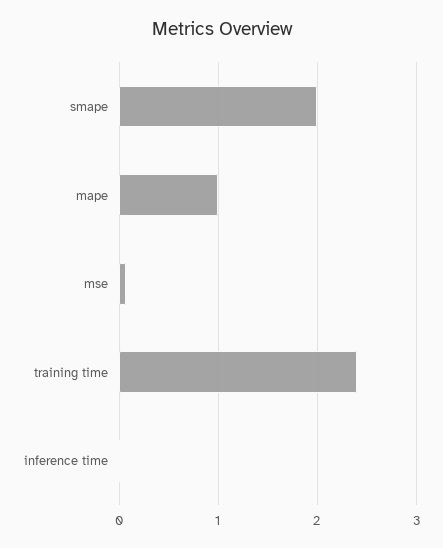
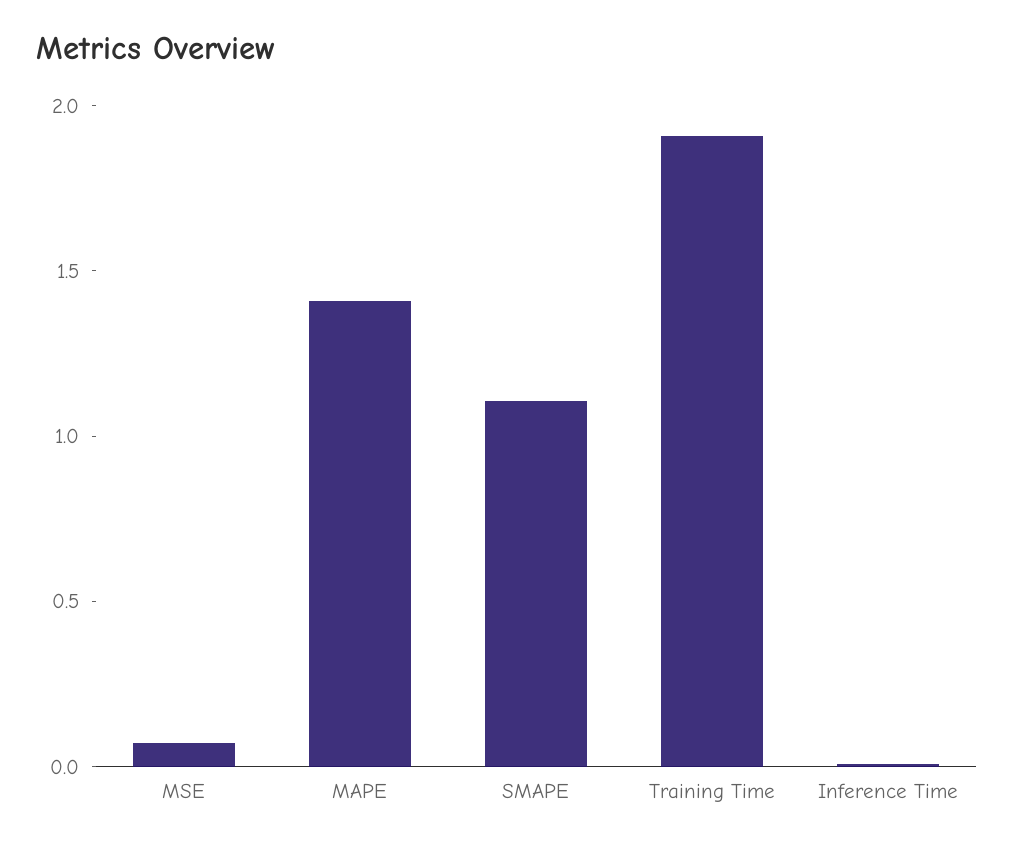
  {
-   "smape": 2,
+   "smape": 1.1,
-   "mape": 1,
+   "mape": 1.4,
    "mse": 0.1,
-   "training time": 2.4,
+   "training time": 1.9,
    "inference time": 0
  }

